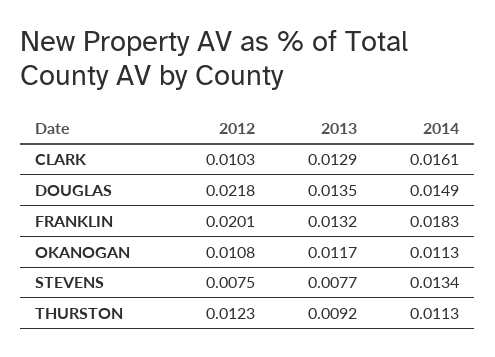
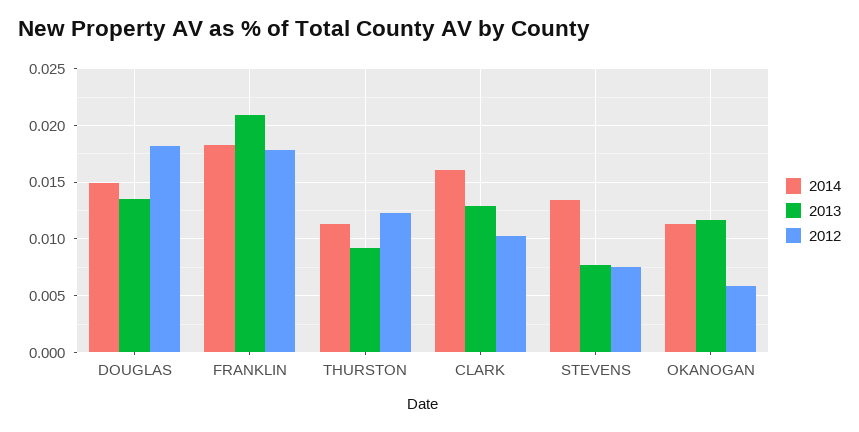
  {
    "2012": {
      "CLARK": 0.0103,
-     "DOUGLAS": 0.0218,
+     "DOUGLAS": 0.018,
-     "FRANKLIN": 0.0201,
+     "FRANKLIN": 0.018,
-     "OKANOGAN": 0.0108,
+     "OKANOGAN": 0.006,
      "STEVENS": 0.0075,
      "THURSTON": 0.0123
    },
    "2013": {
      "CLARK": 0.0129,
      "DOUGLAS": 0.0135,
-     "FRANKLIN": 0.0132,
+     "FRANKLIN": 0.021,
      "OKANOGAN": 0.0117,
      "STEVENS": 0.0077,
      "THURSTON": 0.0092
    },
    "2014": {
      "CLARK": 0.0161,
      "DOUGLAS": 0.0149,
      "FRANKLIN": 0.0183,
      "OKANOGAN": 0.0113,
      "STEVENS": 0.0134,
      "THURSTON": 0.0113
    }
  }

